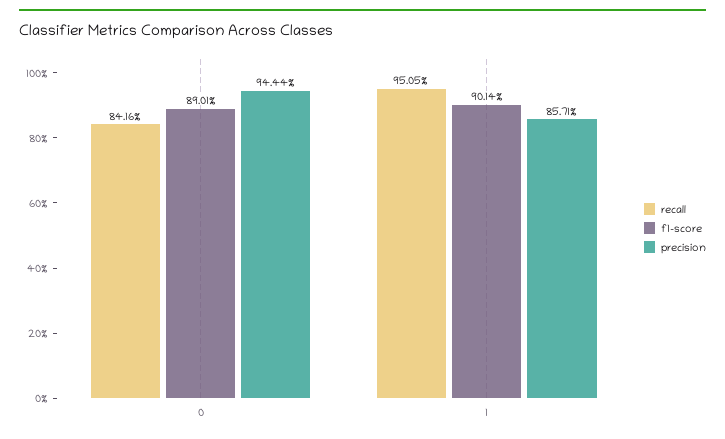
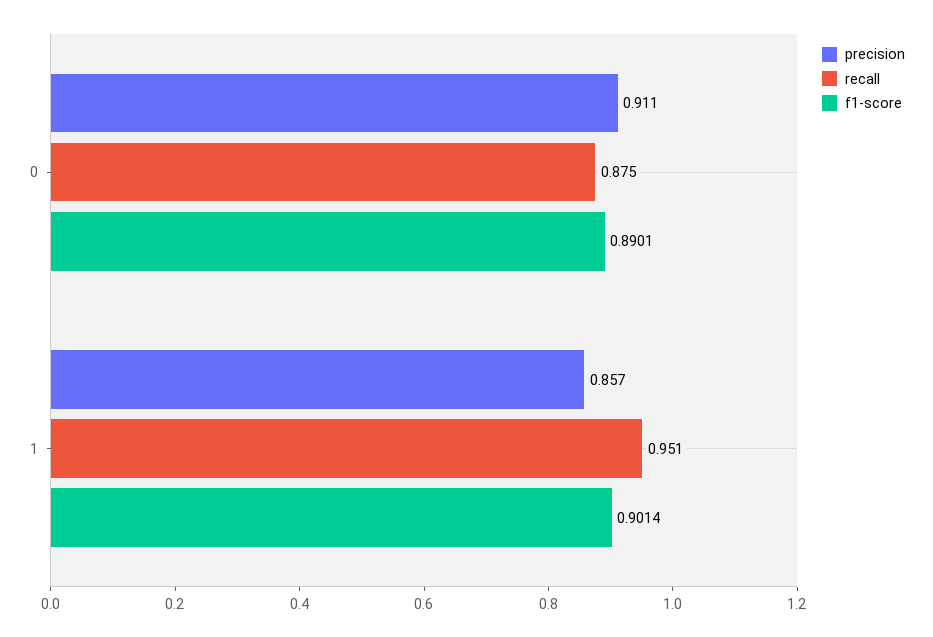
  {
    "recall": {
-     "0": 0.8416,
+     "0": 0.875,
      "1": 0.9505
    },
    "f1-score": {
      "0": 0.8901,
      "1": 0.9014
    },
    "precision": {
-     "0": 0.9444,
+     "0": 0.911,
      "1": 0.8571
    }
  }

